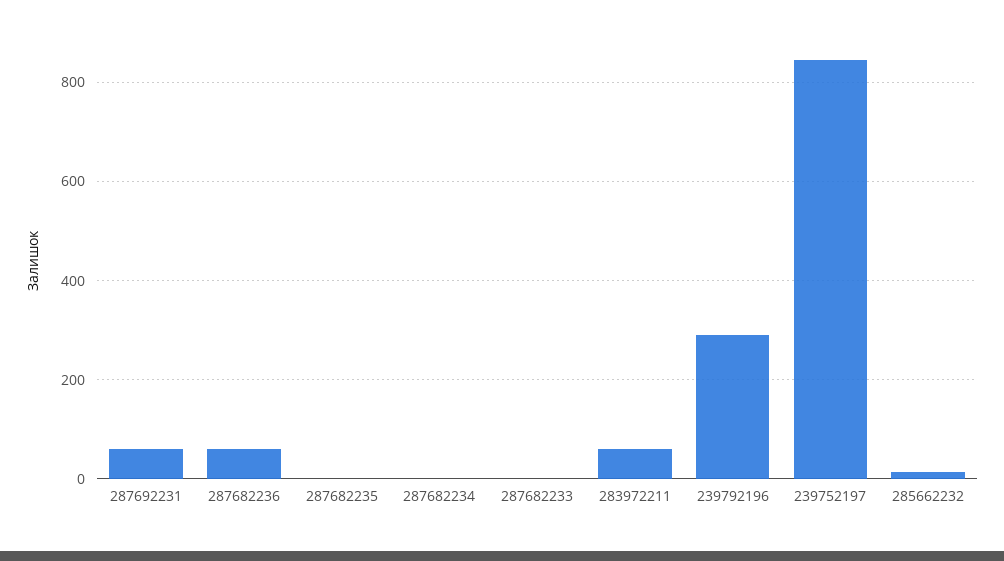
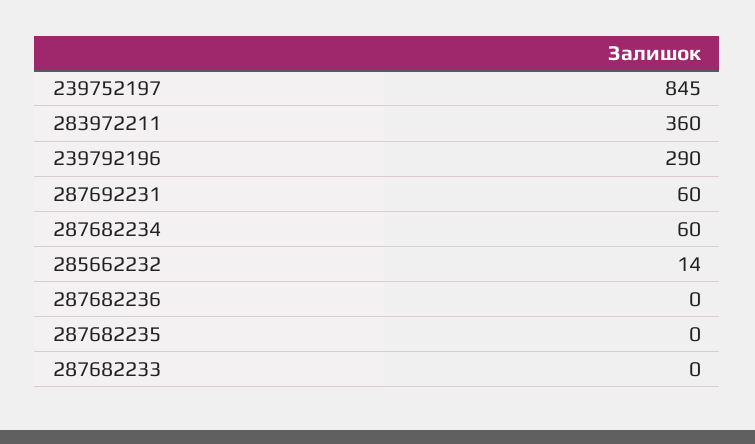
  {
    "287692231": 60,
-   "287682236": 60,
+   "287682236": 0,
    "287682235": 0,
-   "287682234": 0,
+   "287682234": 60,
    "287682233": 0,
-   "283972211": 60,
+   "283972211": 360,
    "239792196": 290,
    "239752197": 845,
    "285662232": 14
  }

